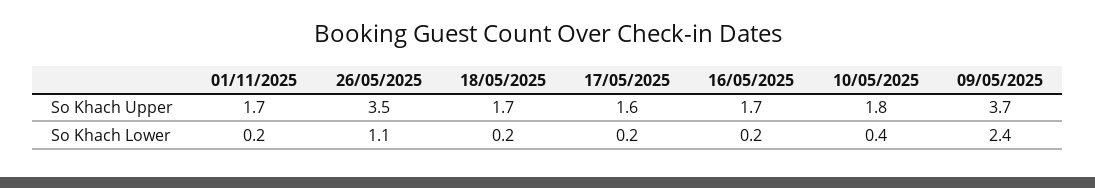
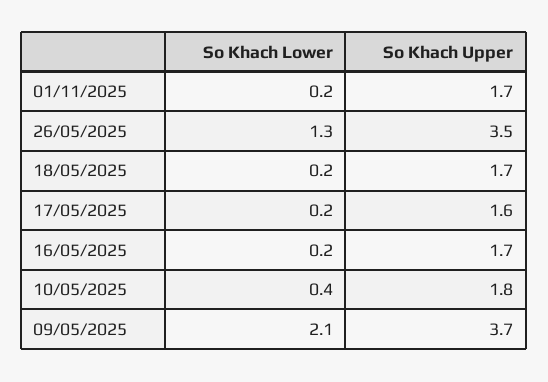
  {
    "01/11/2025": {
      "So Khach Upper": 1.7,
      "So Khach Lower": 0.2
    },
    "26/05/2025": {
      "So Khach Upper": 3.5,
-     "So Khach Lower": 1.1
+     "So Khach Lower": 1.3
    },
    "18/05/2025": {
      "So Khach Upper": 1.7,
      "So Khach Lower": 0.2
    },
    "17/05/2025": {
      "So Khach Upper": 1.6,
      "So Khach Lower": 0.2
    },
    "16/05/2025": {
      "So Khach Upper": 1.7,
      "So Khach Lower": 0.2
    },
    "10/05/2025": {
      "So Khach Upper": 1.8,
      "So Khach Lower": 0.4
    },
    "09/05/2025": {
      "So Khach Upper": 3.7,
-     "So Khach Lower": 2.4
+     "So Khach Lower": 2.1
    }
  }

